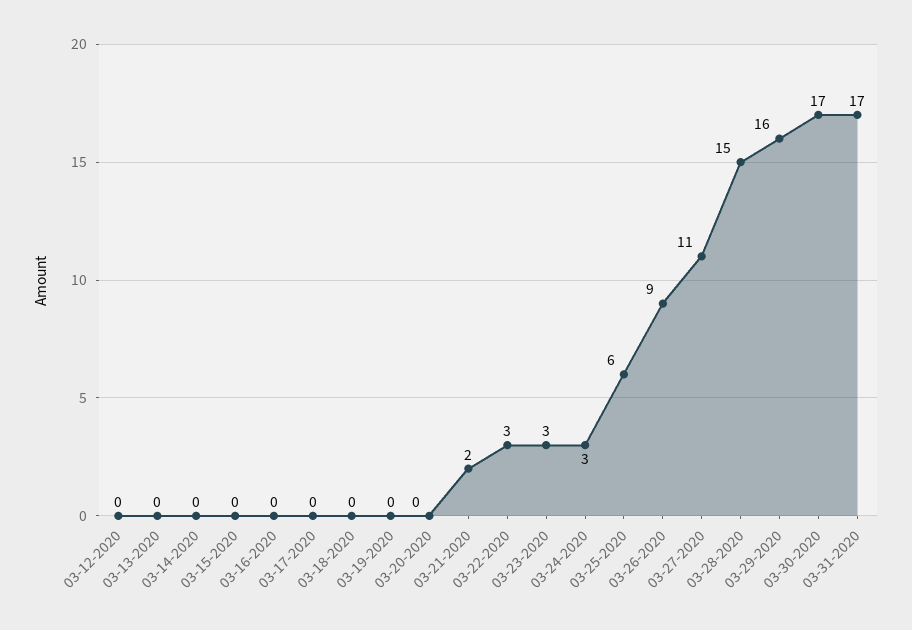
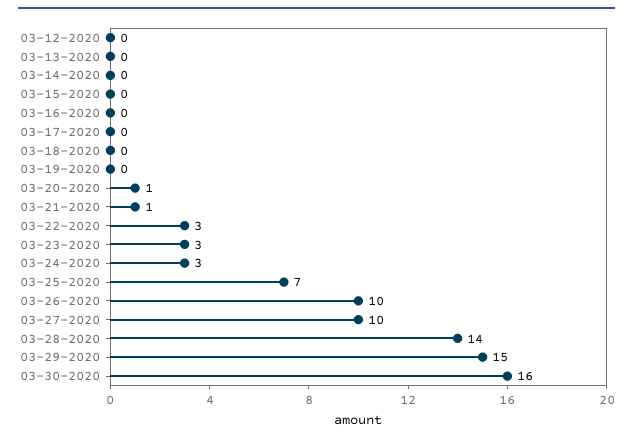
  {
    "03-12-2020": 0,
    "03-13-2020": 0,
    "03-14-2020": 0,
    "03-15-2020": 0,
    "03-16-2020": 0,
    "03-17-2020": 0,
    "03-18-2020": 0,
    "03-19-2020": 0,
-   "03-20-2020": 0,
+   "03-20-2020": 1,
-   "03-21-2020": 2,
+   "03-21-2020": 1,
    "03-22-2020": 3,
    "03-23-2020": 3,
    "03-24-2020": 3,
-   "03-25-2020": 6,
+   "03-25-2020": 7,
-   "03-26-2020": 9,
+   "03-26-2020": 10,
-   "03-27-2020": 11,
+   "03-27-2020": 10,
-   "03-28-2020": 15,
+   "03-28-2020": 14,
-   "03-29-2020": 16,
+   "03-29-2020": 15,
-   "03-30-2020": 17,
+   "03-30-2020": 16
-   "03-31-2020": 17
  }

